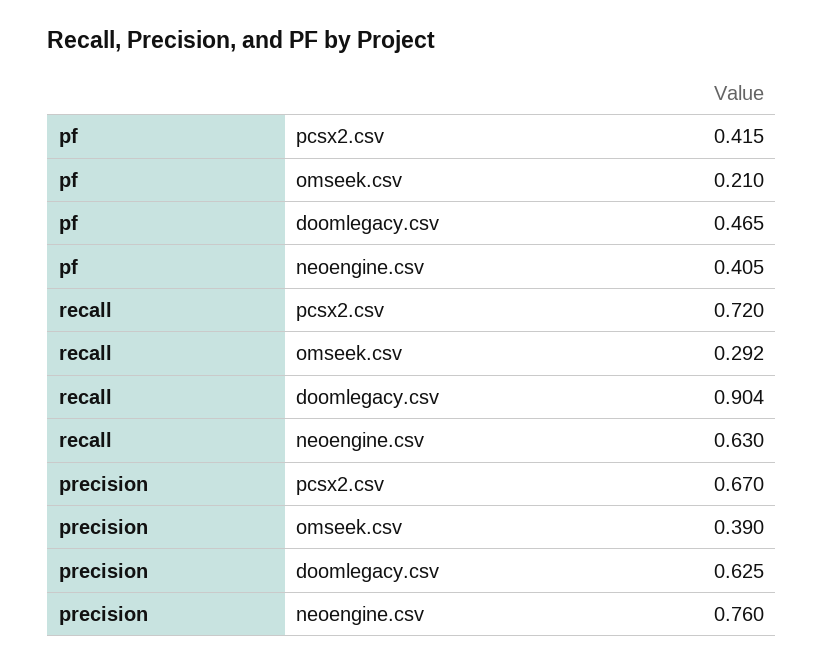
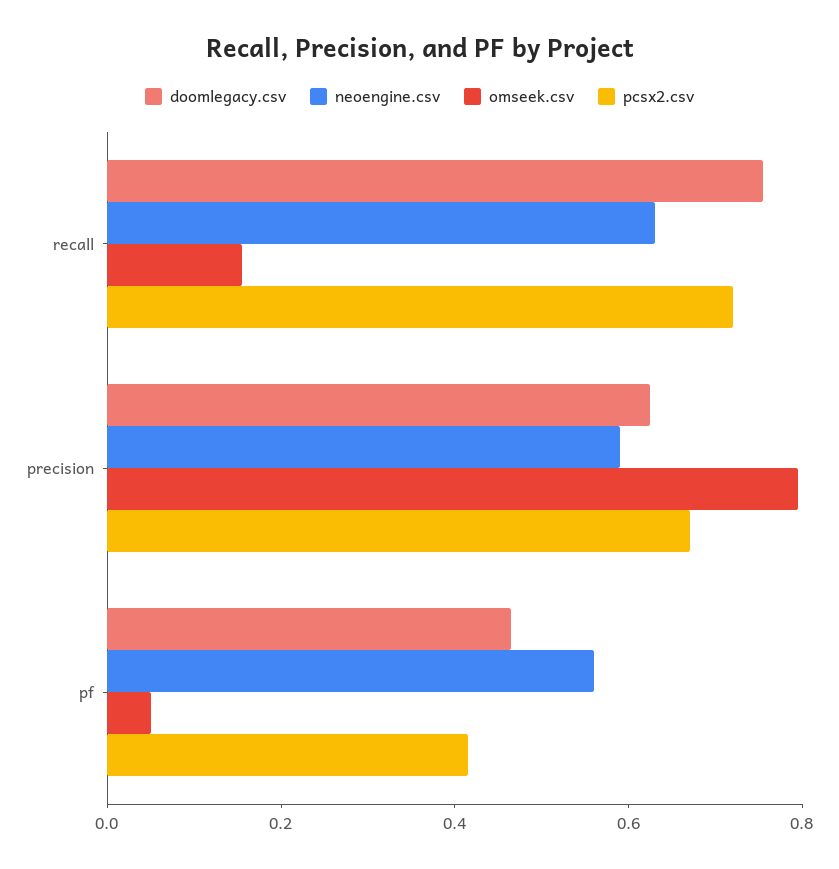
  {
    "pcsx2.csv": {
      "pf": 0.415,
      "recall": 0.72,
      "precision": 0.67
    },
    "omseek.csv": {
-     "pf": 0.21,
+     "pf": 0.05,
-     "recall": 0.292,
+     "recall": 0.15,
-     "precision": 0.39
+     "precision": 0.8
    },
    "doomlegacy.csv": {
      "pf": 0.465,
-     "recall": 0.904,
+     "recall": 0.75,
      "precision": 0.625
    },
    "neoengine.csv": {
-     "pf": 0.405,
+     "pf": 0.55,
      "recall": 0.63,
-     "precision": 0.76
+     "precision": 0.6
    }
  }

